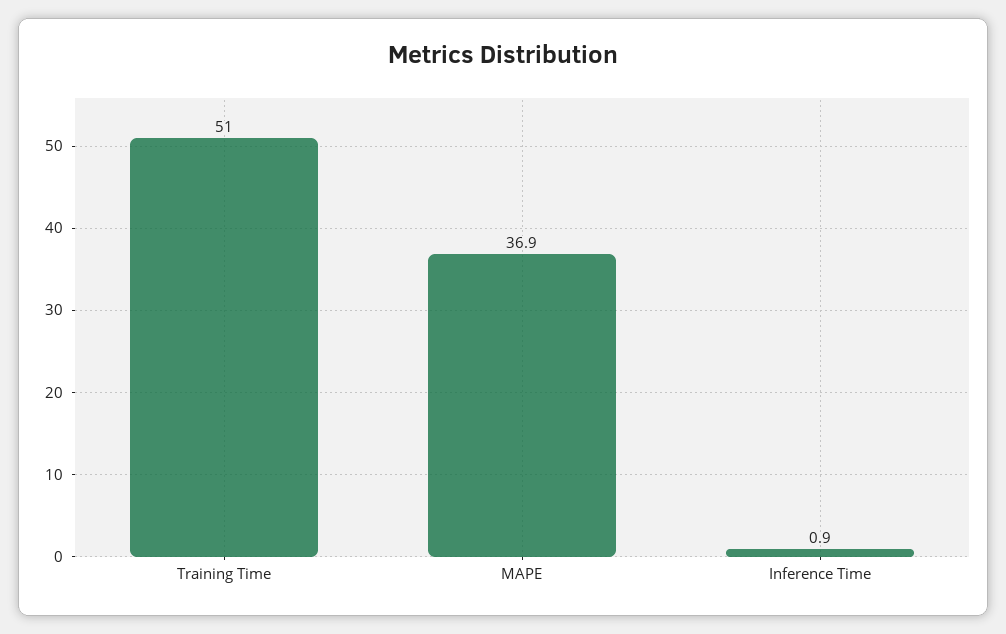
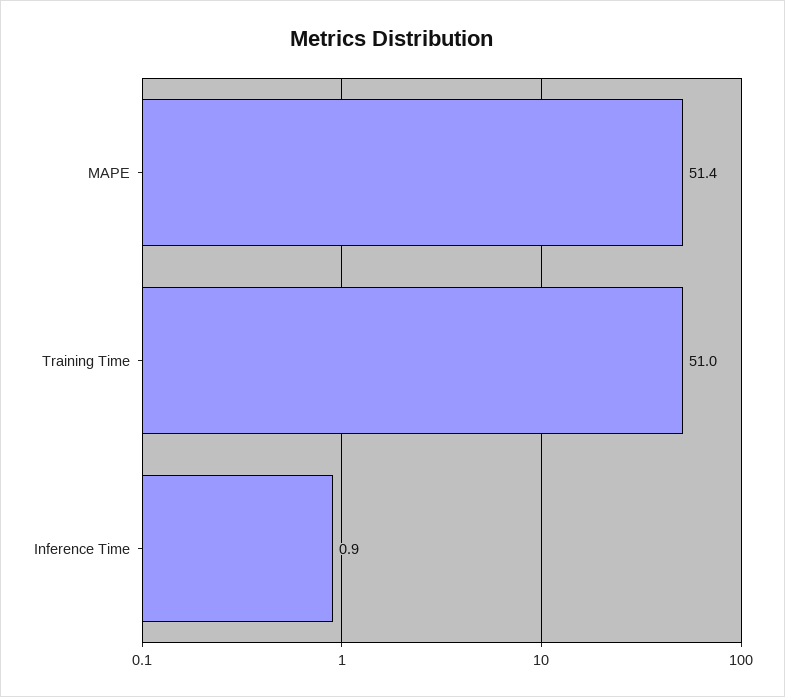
  {
    "Training Time": 51,
-   "MAPE": 36.9,
+   "MAPE": 51.4,
    "Inference Time": 0.9
  }

